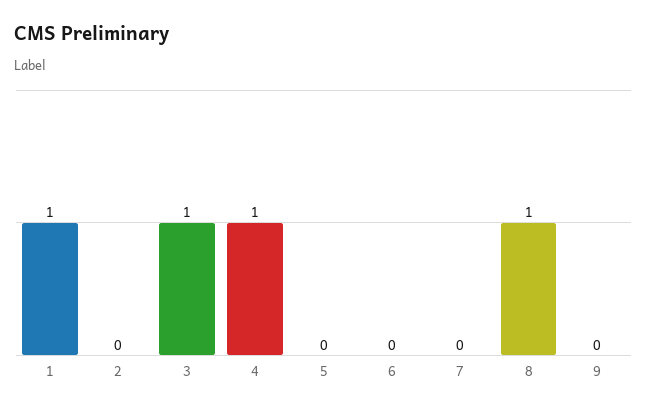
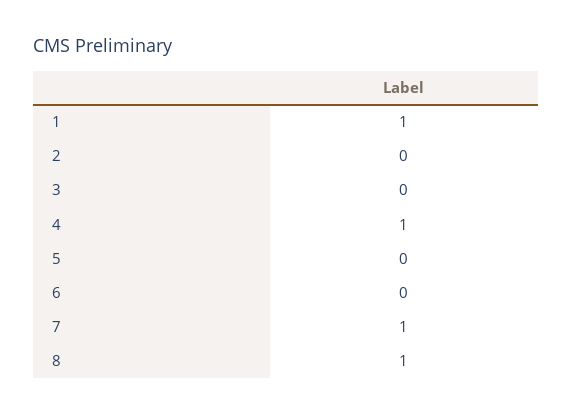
  {
    "1": 1,
    "2": 0,
-   "3": 1,
+   "3": 0,
    "4": 1,
    "5": 0,
    "6": 0,
-   "7": 0,
+   "7": 1,
-   "8": 1,
+   "8": 1
-   "9": 0
  }

